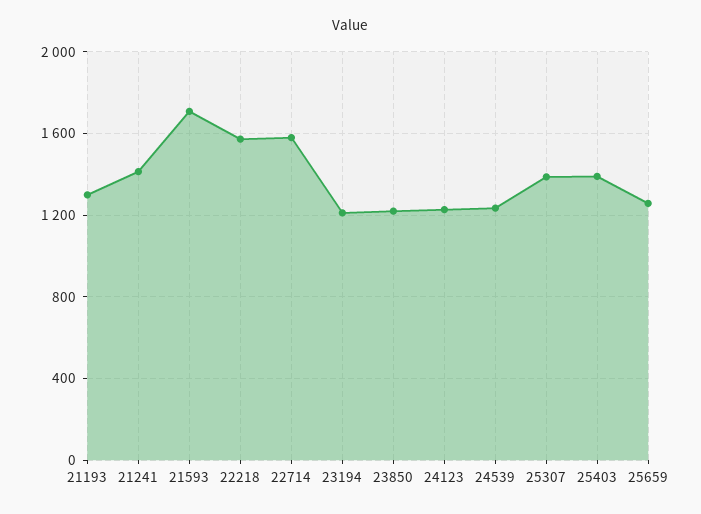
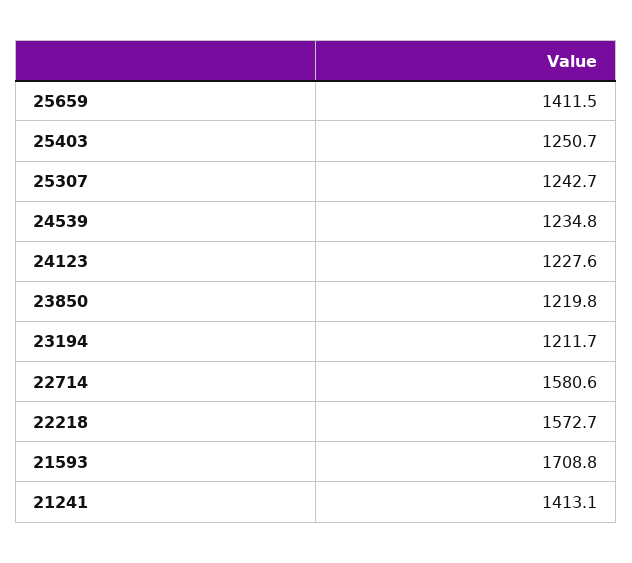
  {
-   "21193": 1300,
    "21241": 1413.1,
    "21593": 1708.8,
    "22218": 1572.7,
    "22714": 1580.6,
    "23194": 1211.7,
    "23850": 1219.8,
    "24123": 1227.6,
    "24539": 1234.8,
-   "25307": 1400,
+   "25307": 1242.7,
-   "25403": 1400,
+   "25403": 1250.7,
-   "25659": 1250
+   "25659": 1411.5
  }

